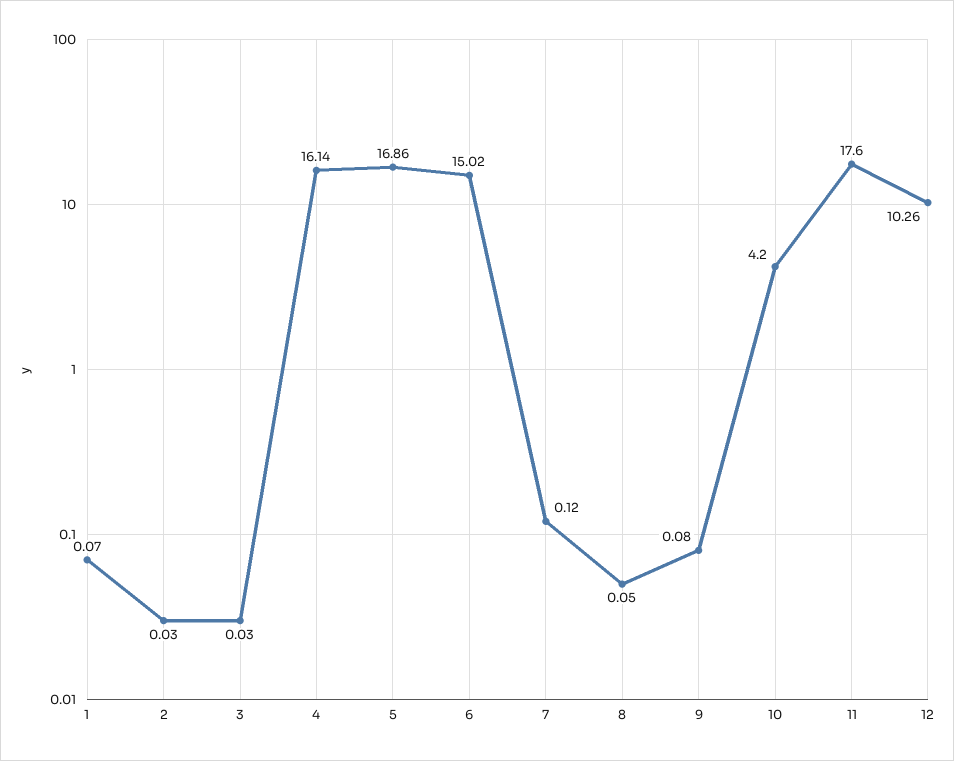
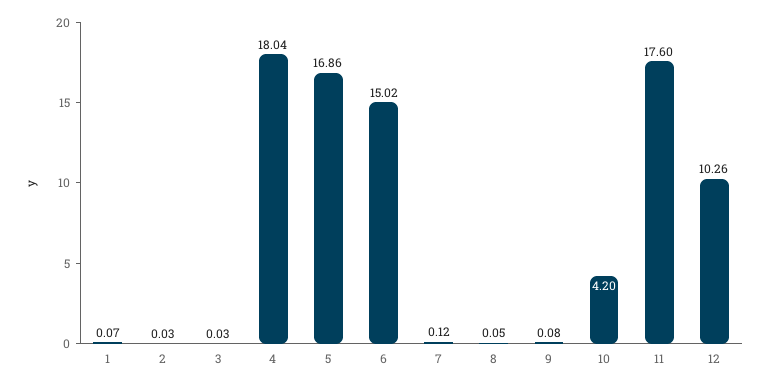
  {
    "1": 0.07,
    "2": 0.03,
    "3": 0.03,
-   "4": 16.14,
+   "4": 18.04,
    "5": 16.86,
    "6": 15.02,
    "7": 0.12,
    "8": 0.05,
    "9": 0.08,
    "10": 4.2,
    "11": 17.6,
    "12": 10.26
  }

